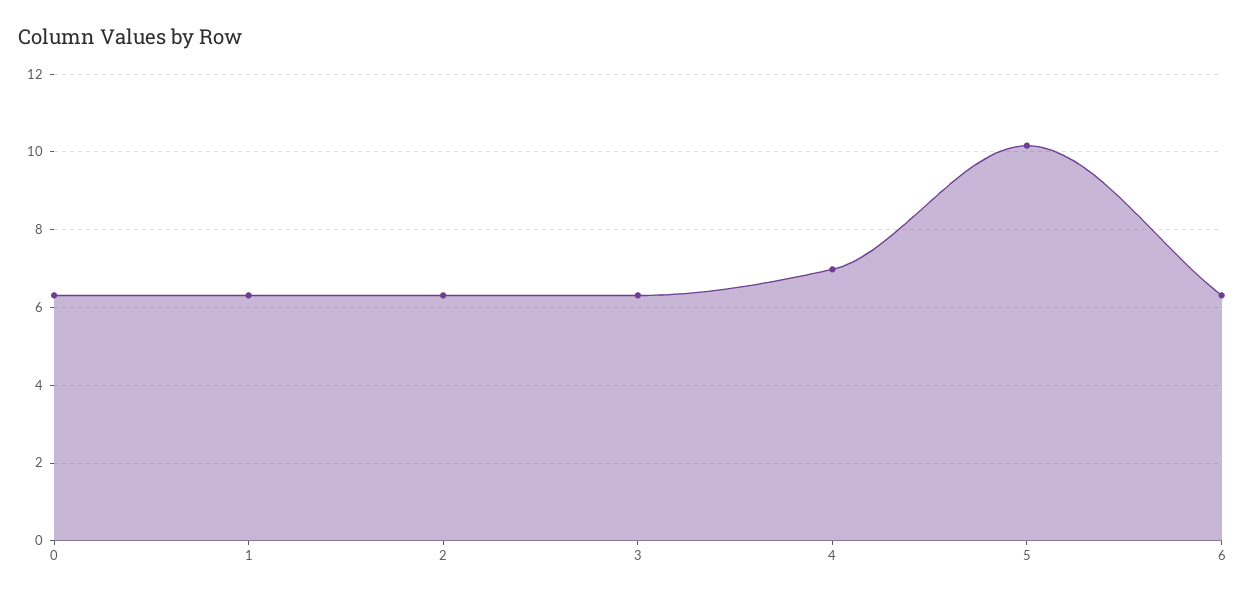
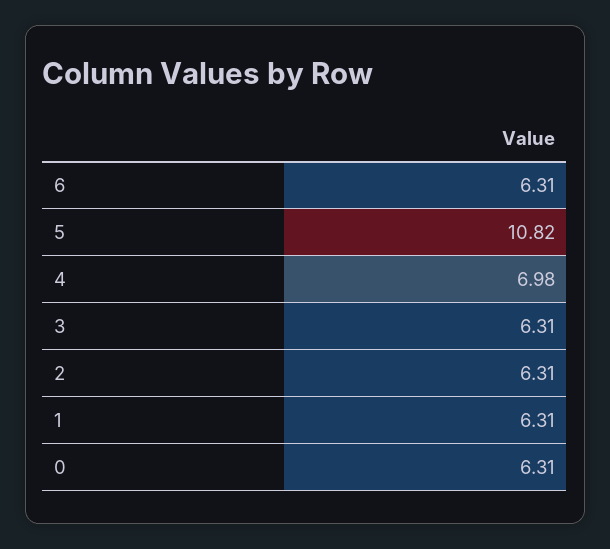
  {
    "0": 6.31,
    "1": 6.31,
    "2": 6.31,
    "3": 6.31,
    "4": 6.98,
-   "5": 10.2,
+   "5": 10.82,
    "6": 6.31
  }

